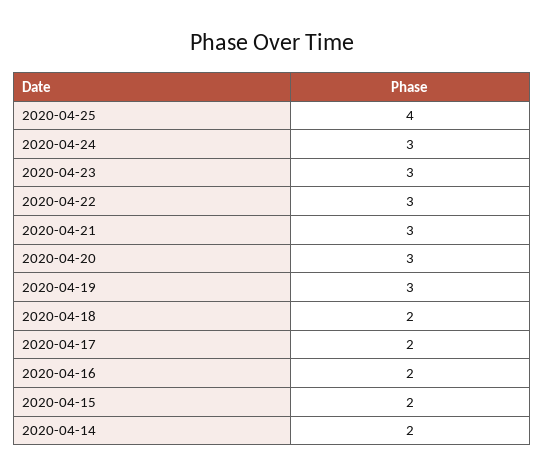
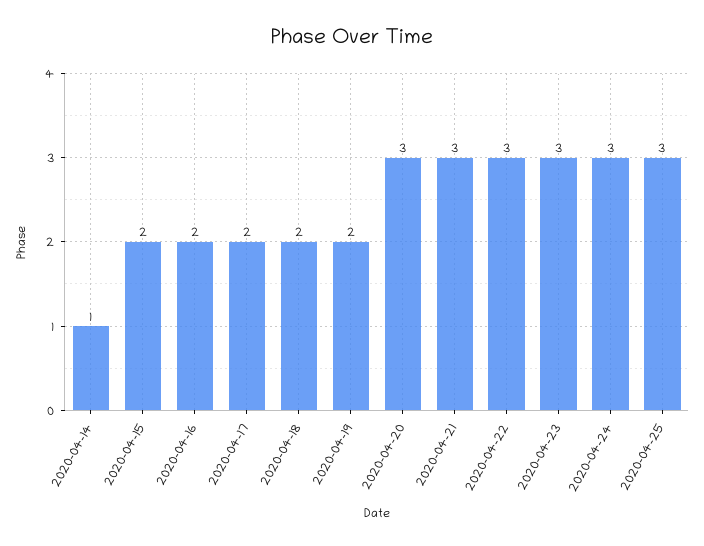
  {
-   "2020-04-25": 4,
+   "2020-04-25": 3,
    "2020-04-24": 3,
    "2020-04-23": 3,
    "2020-04-22": 3,
    "2020-04-21": 3,
    "2020-04-20": 3,
-   "2020-04-19": 3,
+   "2020-04-19": 2,
    "2020-04-18": 2,
    "2020-04-17": 2,
    "2020-04-16": 2,
    "2020-04-15": 2,
-   "2020-04-14": 2
+   "2020-04-14": 1
  }

